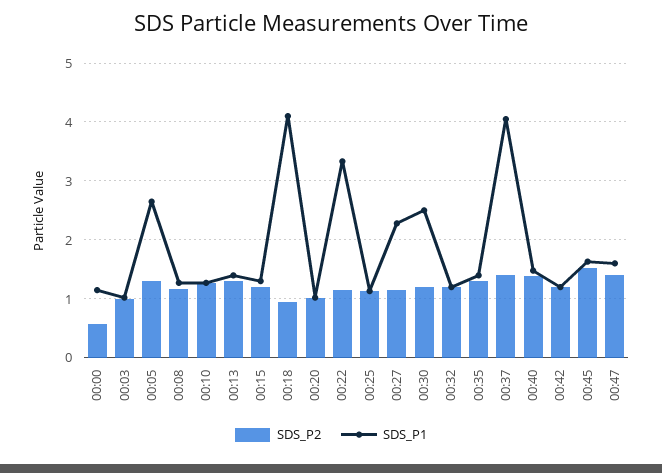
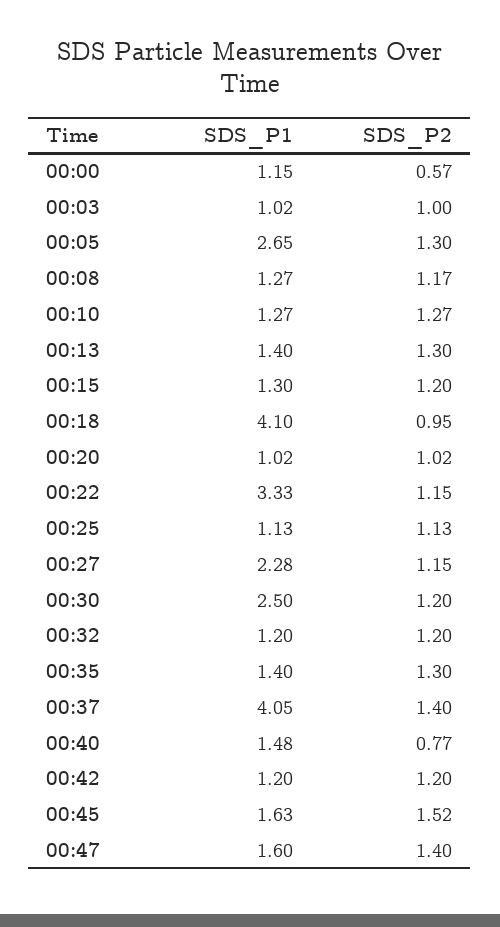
  {
    "SDS_P2": {
      "00:00": 0.57,
      "00:03": 1,
      "00:05": 1.3,
      "00:08": 1.17,
      "00:10": 1.27,
      "00:13": 1.3,
      "00:15": 1.2,
      "00:18": 0.95,
      "00:20": 1.02,
      "00:22": 1.15,
      "00:25": 1.13,
      "00:27": 1.15,
      "00:30": 1.2,
      "00:32": 1.2,
      "00:35": 1.3,
      "00:37": 1.4,
-     "00:40": 1.4,
+     "00:40": 0.77,
      "00:42": 1.2,
      "00:45": 1.52,
      "00:47": 1.4
    },
    "SDS_P1": {
      "00:00": 1.15,
      "00:03": 1.02,
      "00:05": 2.65,
      "00:08": 1.27,
      "00:10": 1.27,
      "00:13": 1.4,
      "00:15": 1.3,
      "00:18": 4.1,
      "00:20": 1.02,
      "00:22": 3.33,
      "00:25": 1.13,
      "00:27": 2.28,
      "00:30": 2.5,
      "00:32": 1.2,
      "00:35": 1.4,
      "00:37": 4.05,
      "00:40": 1.48,
      "00:42": 1.2,
      "00:45": 1.63,
      "00:47": 1.6
    }
  }

